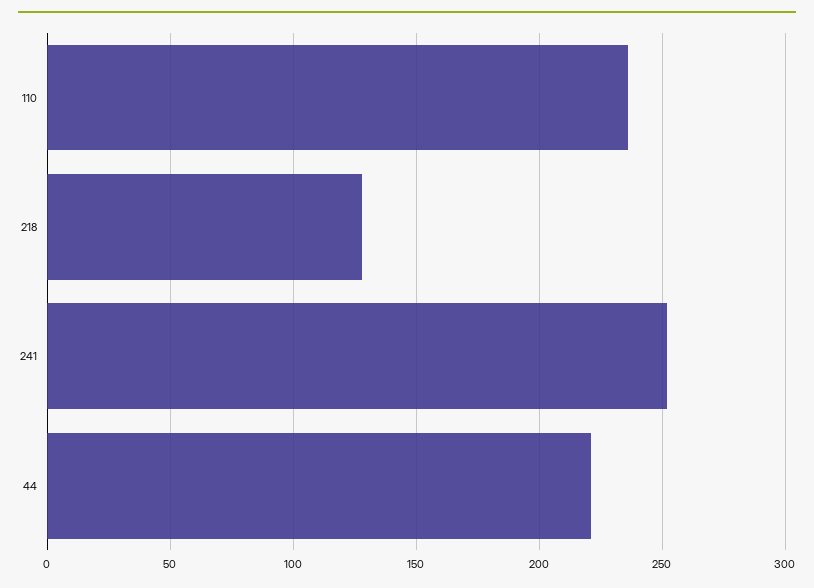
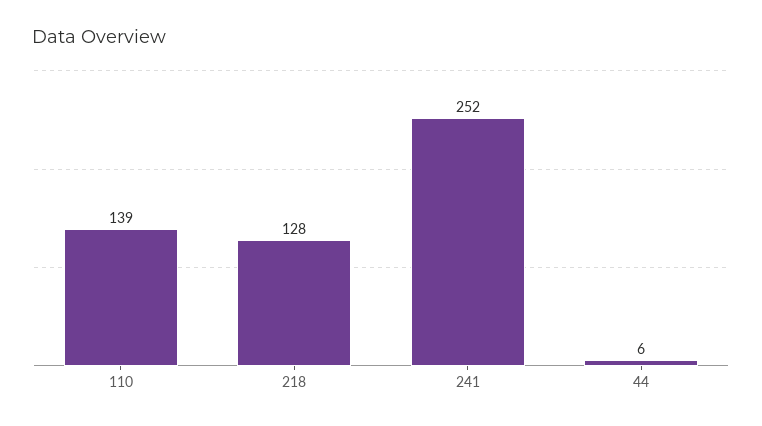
  {
-   "110": 235,
+   "110": 139,
    "218": 128,
    "241": 252,
-   "44": 220
+   "44": 6
  }

